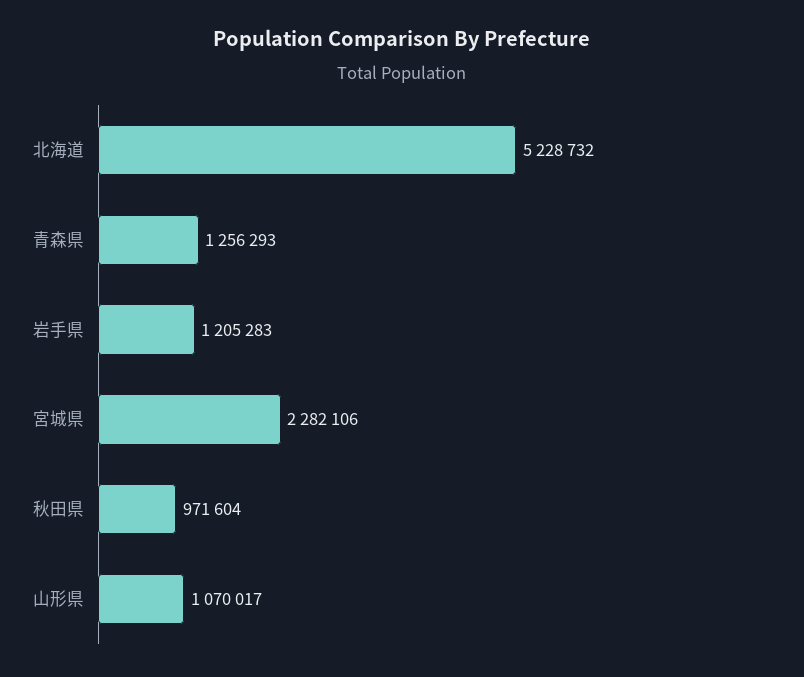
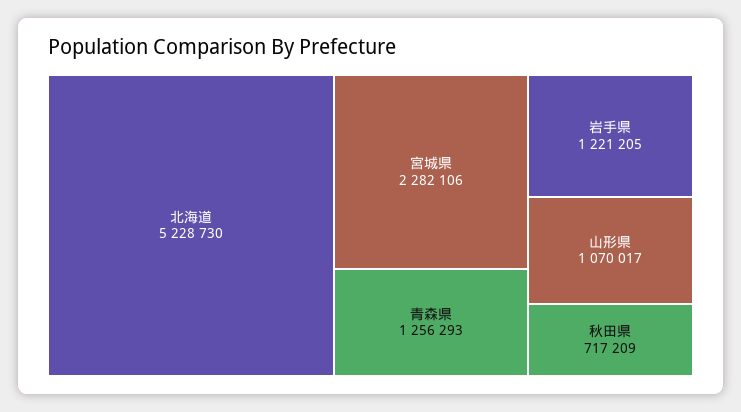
  {
-   "北海道": 5228732,
+   "北海道": 5228730,
    "青森県": 1256293,
-   "岩手県": 1205283,
+   "岩手県": 1221205,
    "宮城県": 2282106,
-   "秋田県": 971604,
+   "秋田県": 717209,
    "山形県": 1070017
  }

